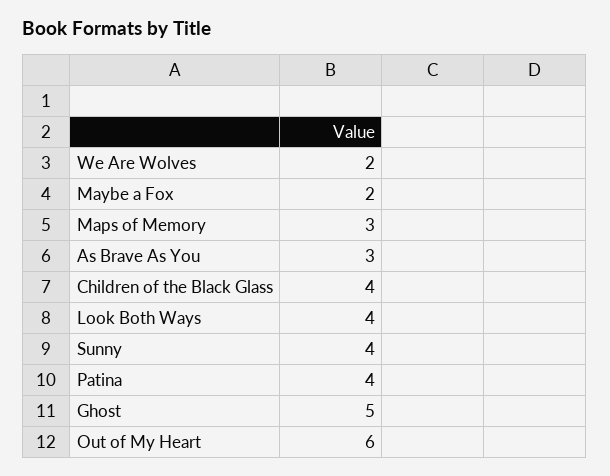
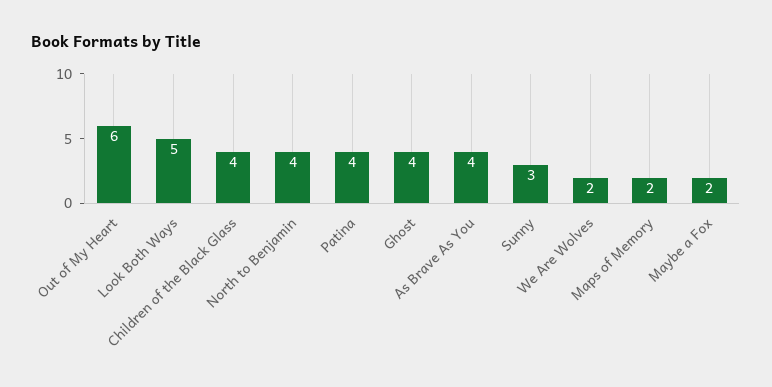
  {
    "We Are Wolves": 2,
    "Maybe a Fox": 2,
-   "Maps of Memory": 3,
+   "Maps of Memory": 2,
-   "As Brave As You": 3,
+   "As Brave As You": 4,
    "Children of the Black Glass": 4,
-   "Look Both Ways": 4,
+   "Look Both Ways": 5,
-   "Sunny": 4,
+   "Sunny": 3,
    "Patina": 4,
-   "Ghost": 5,
+   "Ghost": 4,
-   "Out of My Heart": 6
+   "Out of My Heart": 6,
+   "North to Benjamin": 4
  }

